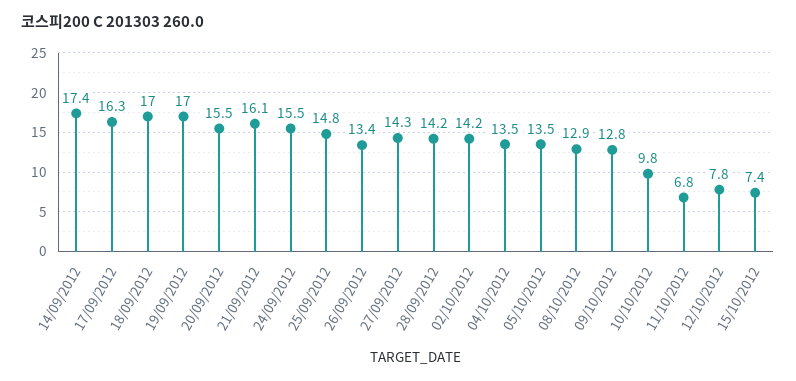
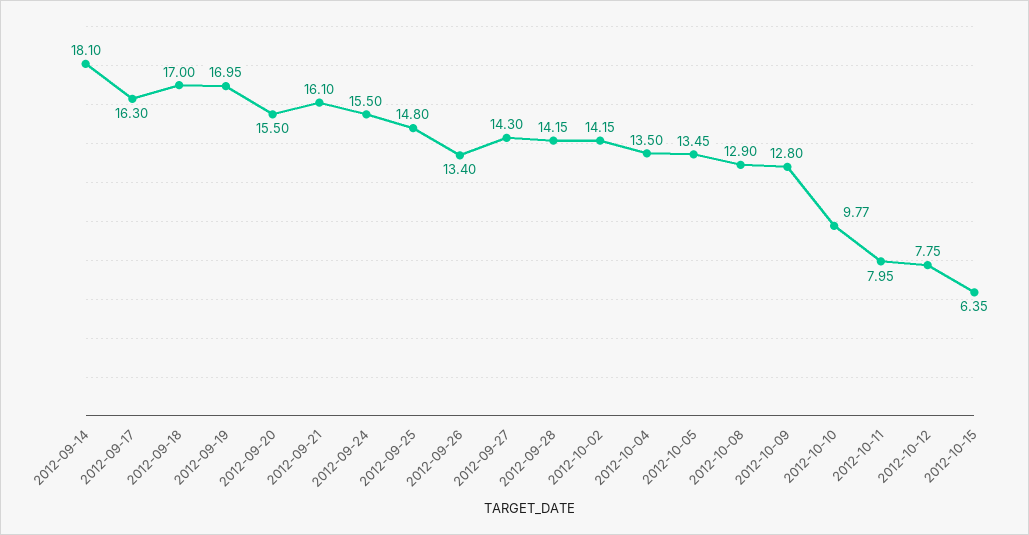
  {
-   "14/09/2012": 17.4,
+   "14/09/2012": 18.1,
    "17/09/2012": 16.3,
    "18/09/2012": 17,
    "19/09/2012": 16.95,
    "20/09/2012": 15.5,
    "21/09/2012": 16.1,
    "24/09/2012": 15.5,
    "25/09/2012": 14.8,
    "26/09/2012": 13.4,
    "27/09/2012": 14.3,
    "28/09/2012": 14.15,
    "02/10/2012": 14.15,
    "04/10/2012": 13.5,
    "05/10/2012": 13.45,
    "08/10/2012": 12.9,
    "09/10/2012": 12.8,
    "10/10/2012": 9.77,
-   "11/10/2012": 6.8,
+   "11/10/2012": 7.95,
    "12/10/2012": 7.75,
-   "15/10/2012": 7.4
+   "15/10/2012": 6.35
  }

